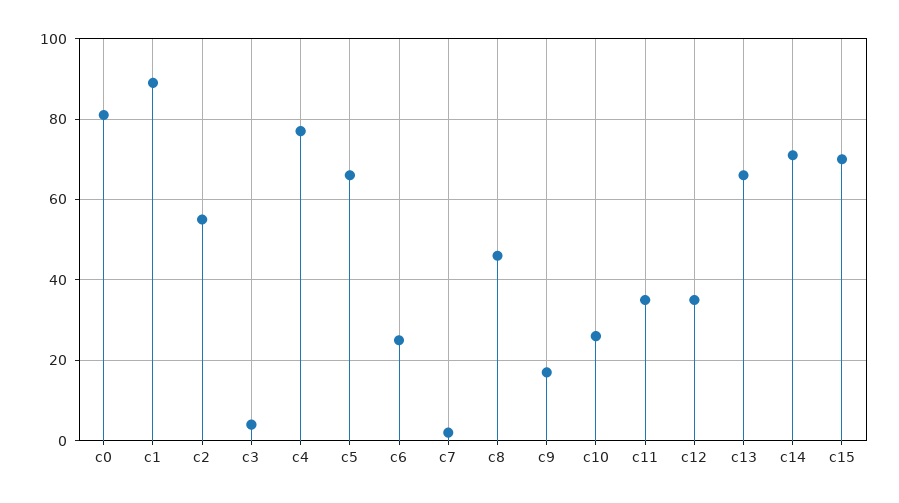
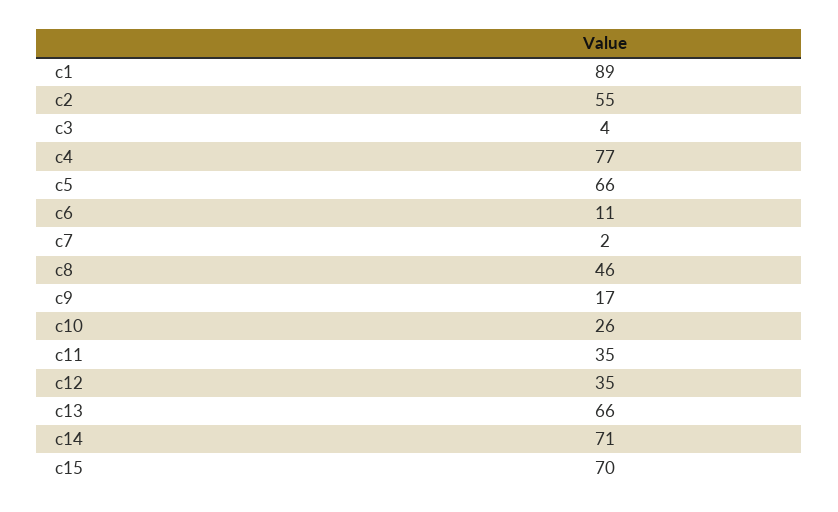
  {
-   "c0": 80,
    "c1": 89,
    "c2": 55,
    "c3": 4,
    "c4": 77,
    "c5": 66,
-   "c6": 25,
+   "c6": 11,
    "c7": 2,
    "c8": 46,
    "c9": 17,
    "c10": 26,
    "c11": 35,
    "c12": 35,
    "c13": 66,
    "c14": 71,
    "c15": 70
  }

